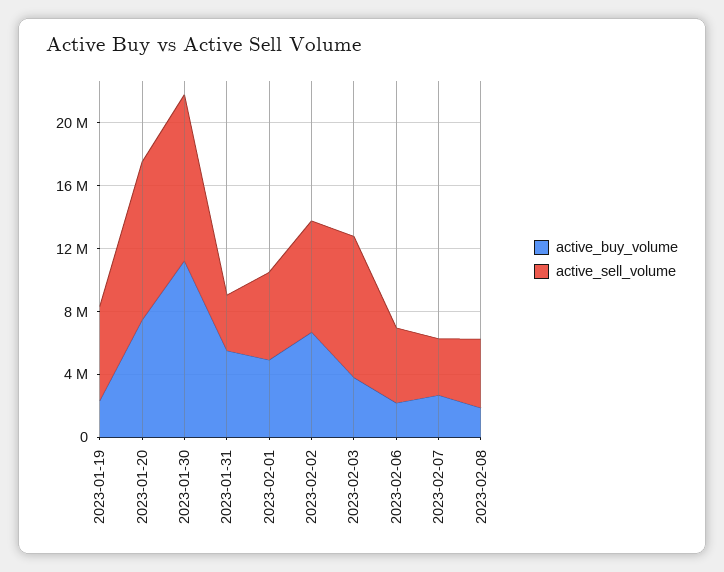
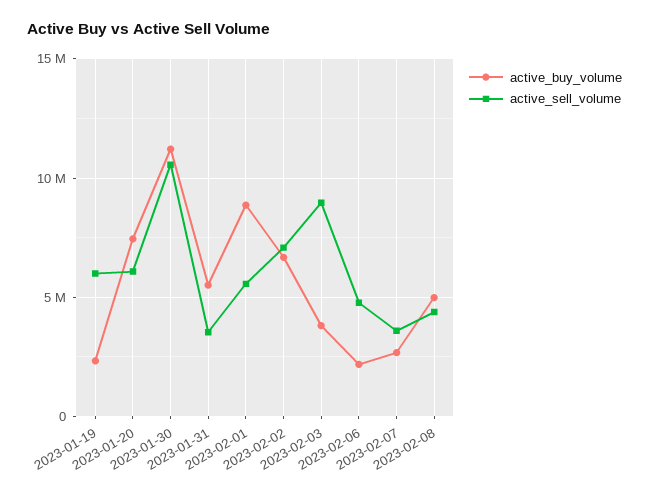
  {
    "active_buy_volume": {
      "2023-01-19": 2500000,
      "2023-01-20": 7500000,
      "2023-01-30": 11000000,
      "2023-01-31": 5500000,
-     "2023-02-01": 5000000,
+     "2023-02-01": 9000000,
      "2023-02-02": 6500000,
      "2023-02-03": 4000000,
      "2023-02-06": 2000000,
      "2023-02-07": 2500000,
-     "2023-02-08": 2000000
+     "2023-02-08": 5000000
    },
    "active_sell_volume": {
      "2023-01-19": 6000000,
-     "2023-01-20": 10000000,
+     "2023-01-20": 6000000,
      "2023-01-30": 10500000,
      "2023-01-31": 3500000,
      "2023-02-01": 5500000,
      "2023-02-02": 7000000,
      "2023-02-03": 9000000,
      "2023-02-06": 5000000,
      "2023-02-07": 3500000,
      "2023-02-08": 4500000
    }
  }

